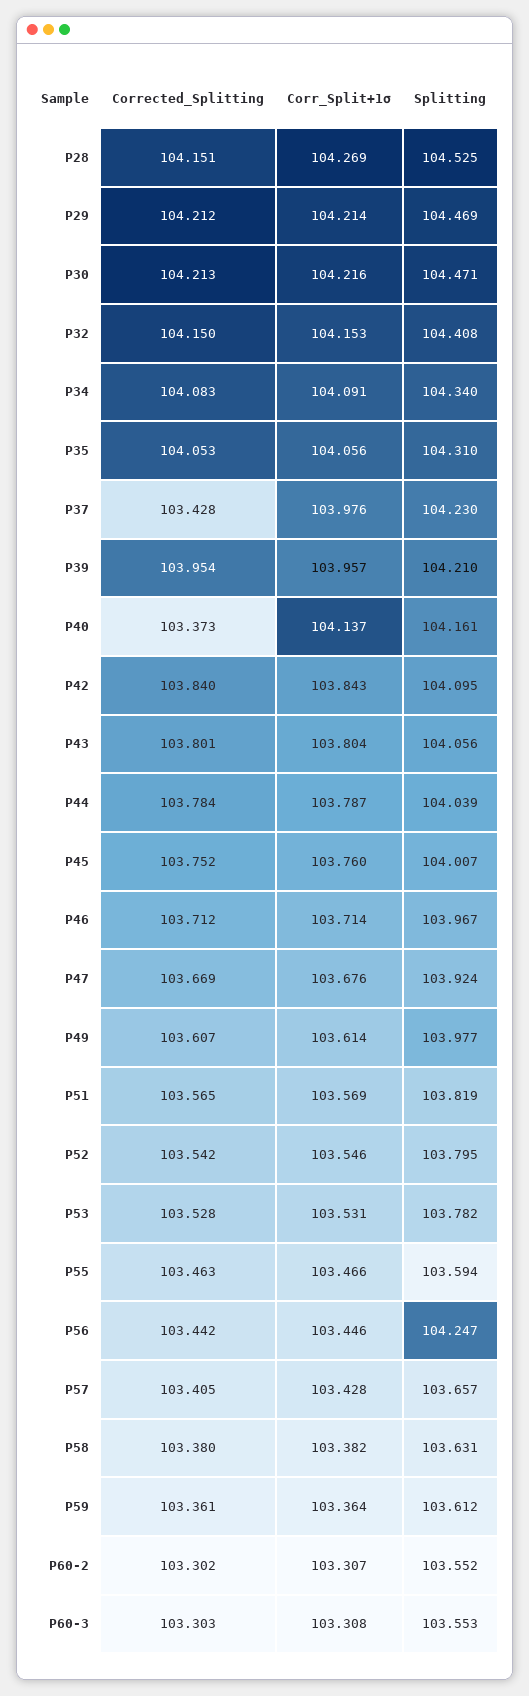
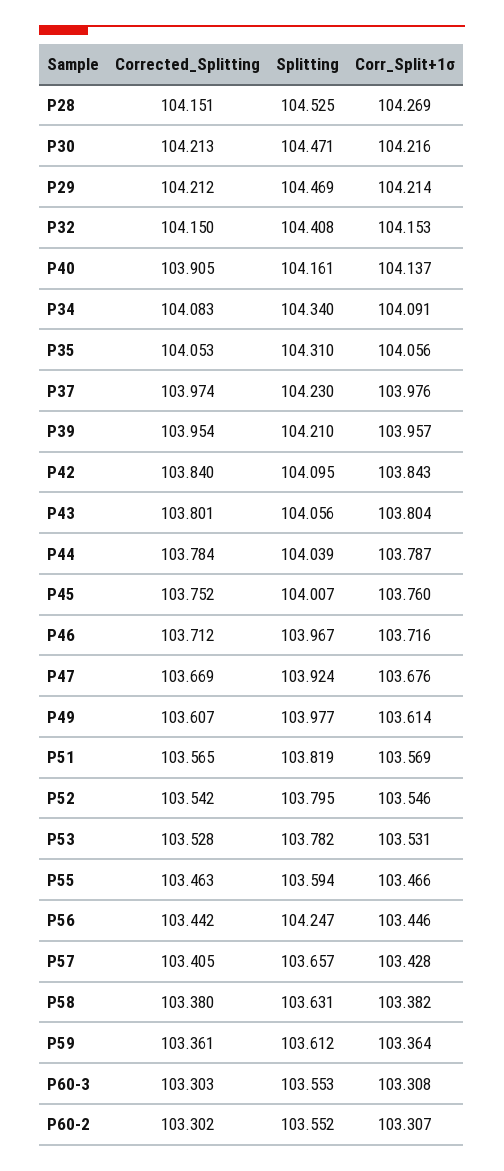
  {
    "Corrected_Splitting": {
      "P28": 104.151,
      "P29": 104.212,
      "P30": 104.213,
      "P32": 104.15,
      "P34": 104.083,
      "P35": 104.053,
-     "P37": 103.428,
+     "P37": 103.974,
      "P39": 103.954,
-     "P40": 103.373,
+     "P40": 103.905,
      "P42": 103.84,
      "P43": 103.801,
      "P44": 103.784,
      "P45": 103.752,
      "P46": 103.712,
      "P47": 103.669,
      "P49": 103.607,
      "P51": 103.565,
      "P52": 103.542,
      "P53": 103.528,
      "P55": 103.463,
      "P56": 103.442,
      "P57": 103.405,
      "P58": 103.38,
      "P59": 103.361,
      "P60-2": 103.302,
      "P60-3": 103.303
    },
    "Corr_Split+1σ": {
      "P28": 104.269,
      "P29": 104.214,
      "P30": 104.216,
      "P32": 104.153,
      "P34": 104.091,
      "P35": 104.056,
      "P37": 103.976,
      "P39": 103.957,
      "P40": 104.137,
      "P42": 103.843,
      "P43": 103.804,
      "P44": 103.787,
      "P45": 103.76,
-     "P46": 103.714,
+     "P46": 103.716,
      "P47": 103.676,
      "P49": 103.614,
      "P51": 103.569,
      "P52": 103.546,
      "P53": 103.531,
      "P55": 103.466,
      "P56": 103.446,
      "P57": 103.428,
      "P58": 103.382,
      "P59": 103.364,
      "P60-2": 103.307,
      "P60-3": 103.308
    },
    "Splitting": {
      "P28": 104.525,
      "P29": 104.469,
      "P30": 104.471,
      "P32": 104.408,
      "P34": 104.34,
      "P35": 104.31,
      "P37": 104.23,
      "P39": 104.21,
      "P40": 104.161,
      "P42": 104.095,
      "P43": 104.056,
      "P44": 104.039,
      "P45": 104.007,
      "P46": 103.967,
      "P47": 103.924,
      "P49": 103.977,
      "P51": 103.819,
      "P52": 103.795,
      "P53": 103.782,
      "P55": 103.594,
      "P56": 104.247,
      "P57": 103.657,
      "P58": 103.631,
      "P59": 103.612,
      "P60-2": 103.552,
      "P60-3": 103.553
    }
  }

